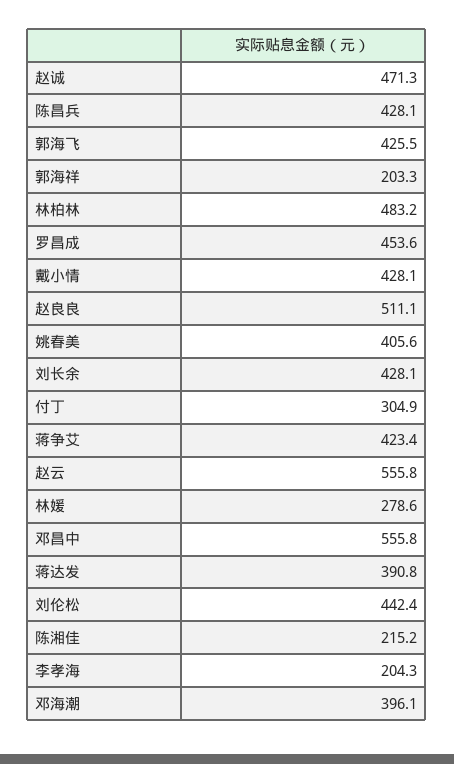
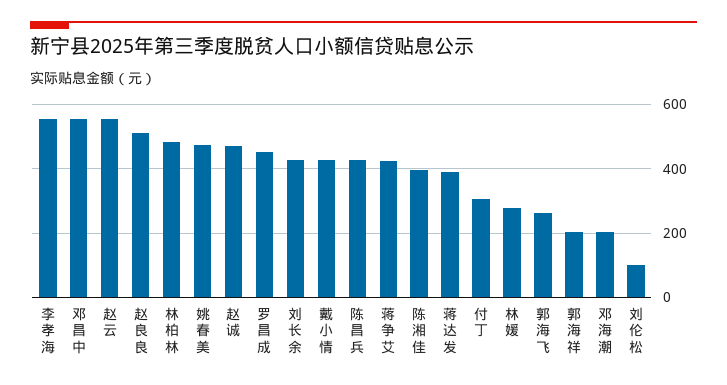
  {
    "赵诚": 471.3,
    "陈昌兵": 428.1,
-   "郭海飞": 425.5,
+   "郭海飞": 260,
    "郭海祥": 203.3,
    "林柏林": 483.2,
    "罗昌成": 453.6,
    "戴小情": 428.1,
    "赵良良": 511.1,
-   "姚春美": 405.6,
+   "姚春美": 480,
    "刘长余": 428.1,
    "付丁": 304.9,
    "蒋争艾": 423.4,
    "赵云": 555.8,
    "林媛": 278.6,
    "邓昌中": 555.8,
    "蒋达发": 390.8,
-   "刘伦松": 442.4,
+   "刘伦松": 100,
-   "陈湘佳": 215.2,
+   "陈湘佳": 400,
-   "李孝海": 204.3,
+   "李孝海": 560,
-   "邓海潮": 396.1
+   "邓海潮": 200
  }

